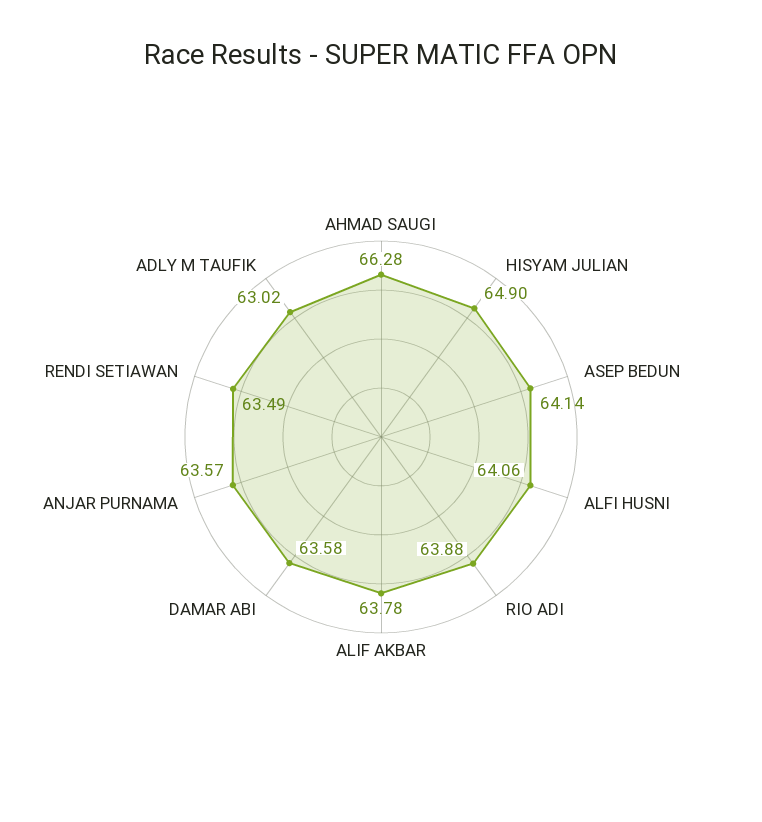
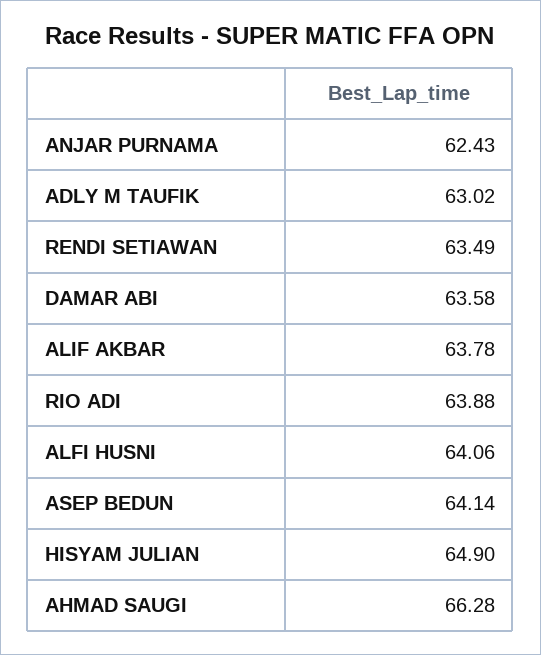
  {
    "AHMAD SAUGI": 66.28,
    "HISYAM JULIAN": 64.9,
    "ASEP BEDUN": 64.14,
    "ALFI HUSNI": 64.06,
    "RIO ADI": 63.88,
    "ALIF AKBAR": 63.78,
    "DAMAR ABI": 63.58,
-   "ANJAR PURNAMA": 63.57,
+   "ANJAR PURNAMA": 62.43,
    "RENDI SETIAWAN": 63.49,
    "ADLY M TAUFIK": 63.02
  }

